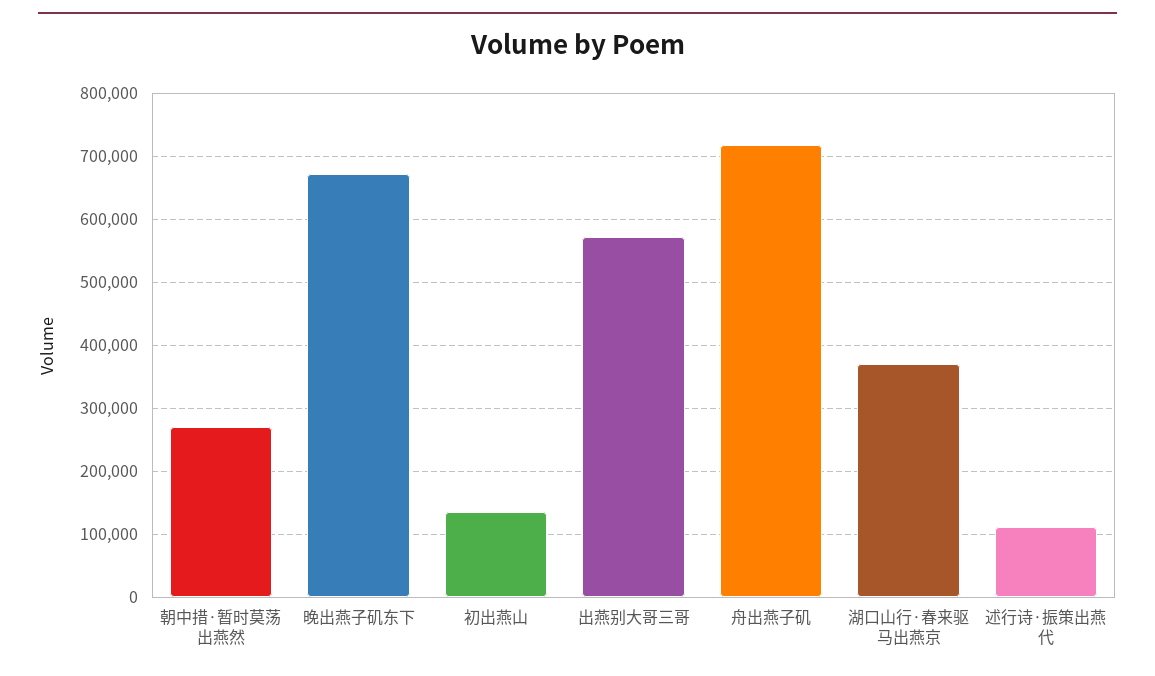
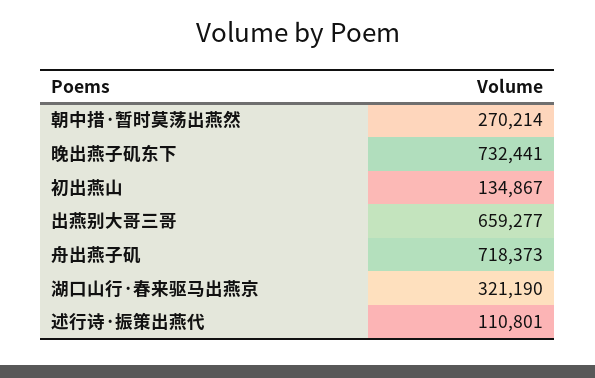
  {
    "朝中措·暂时莫荡出燕然": 270214,
-   "晚出燕子矶东下": 670000,
+   "晚出燕子矶东下": 732441,
    "初出燕山": 134867,
-   "出燕别大哥三哥": 570000,
+   "出燕别大哥三哥": 659277,
    "舟出燕子矶": 718373,
-   "湖口山行·春来驱马出燕京": 370000,
+   "湖口山行·春来驱马出燕京": 321190,
    "述行诗·振策出燕代": 110801
  }

